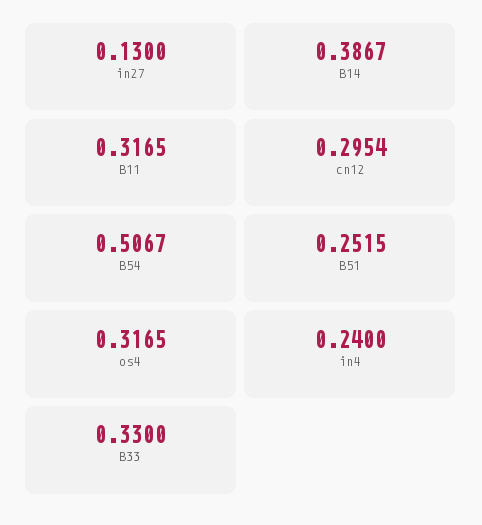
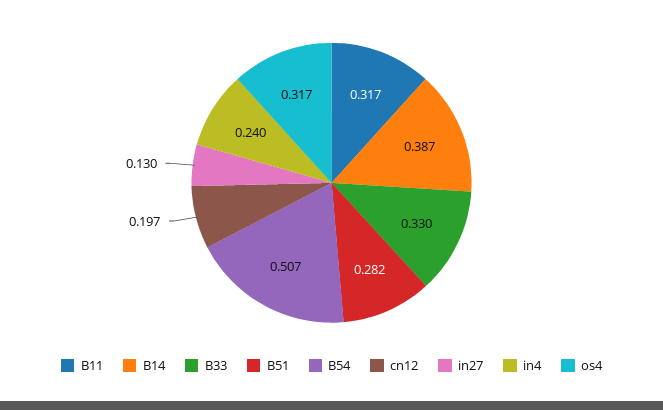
  {
    "in27": 0.13,
    "B14": 0.3867,
    "B11": 0.3165,
-   "cn12": 0.2954,
+   "cn12": 0.197,
    "B54": 0.5067,
-   "B51": 0.2515,
+   "B51": 0.282,
    "os4": 0.3165,
    "in4": 0.24,
    "B33": 0.33
  }

